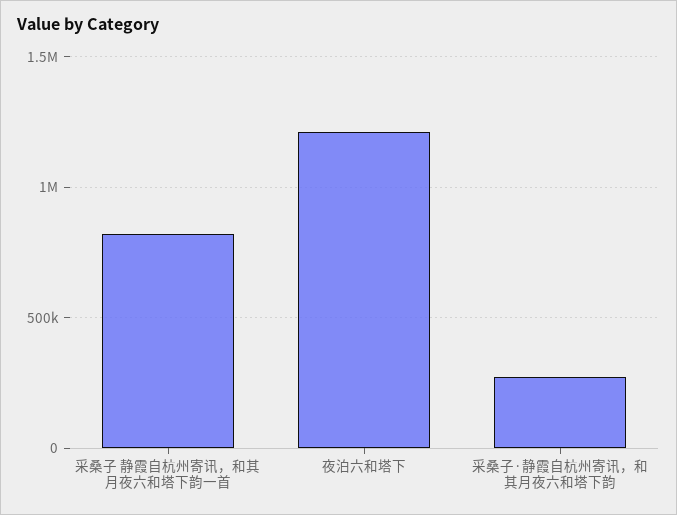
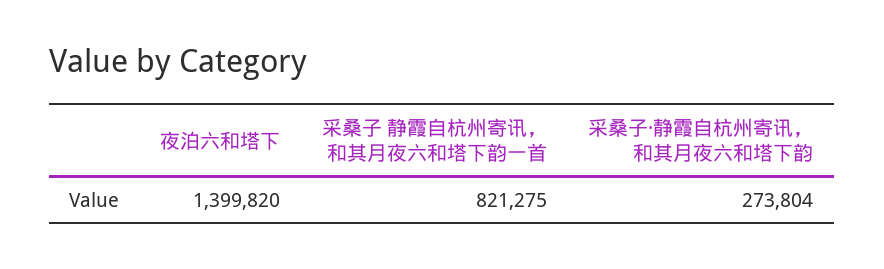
  {
    "采桑子 静霞自杭州寄讯，和其月夜六和塔下韵一首": 821275,
-   "夜泊六和塔下": 1200000,
+   "夜泊六和塔下": 1399820,
    "采桑子·静霞自杭州寄讯，和其月夜六和塔下韵": 273804
  }

